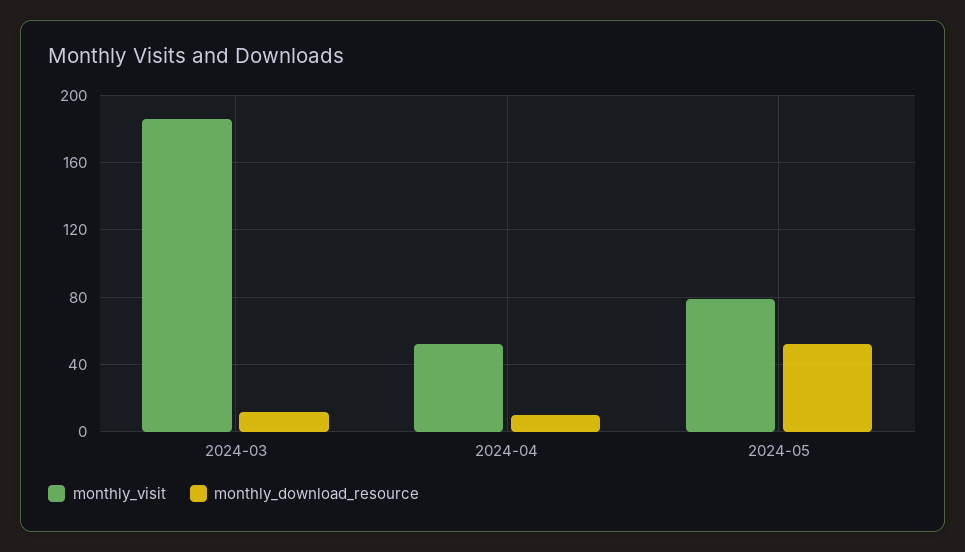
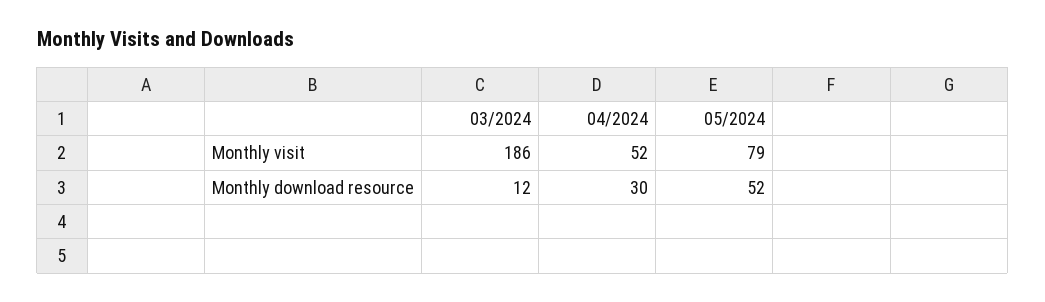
  {
    "monthly_visit": {
      "2024-03": 186,
      "2024-04": 52,
      "2024-05": 79
    },
    "monthly_download_resource": {
      "2024-03": 12,
-     "2024-04": 10,
+     "2024-04": 30,
      "2024-05": 52
    }
  }

